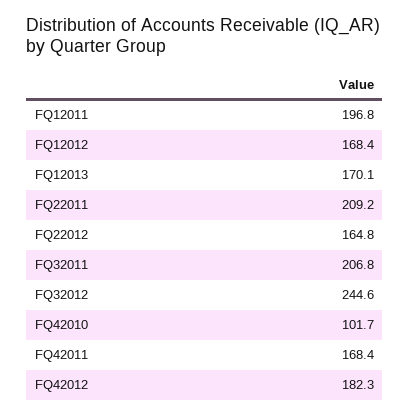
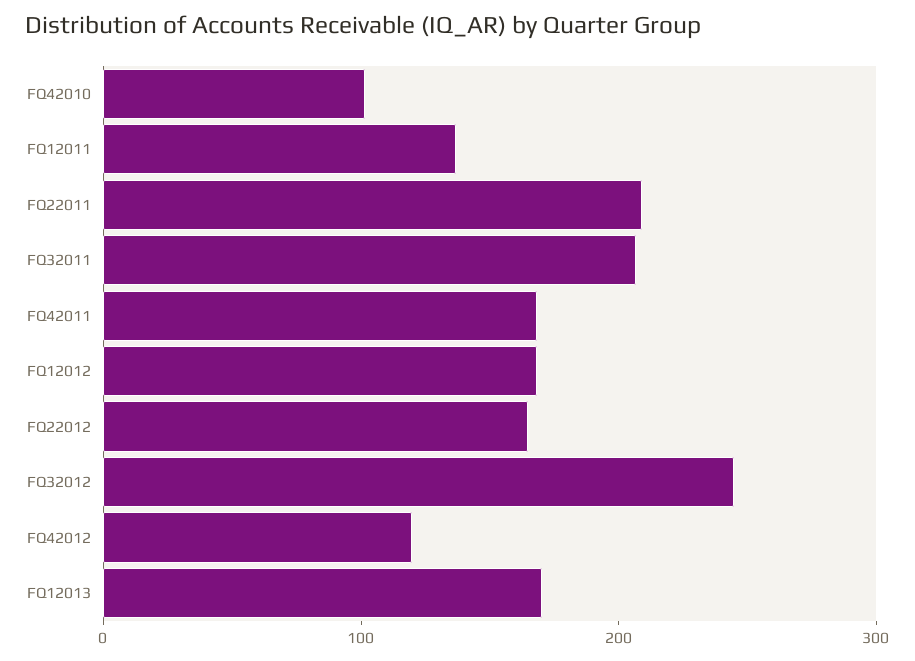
  {
-   "FQ12011": 196.8,
+   "FQ12011": 140,
    "FQ12012": 168.4,
    "FQ12013": 170.1,
    "FQ22011": 209.2,
    "FQ22012": 164.8,
    "FQ32011": 206.8,
    "FQ32012": 244.6,
    "FQ42010": 101.7,
    "FQ42011": 168.4,
-   "FQ42012": 182.3
+   "FQ42012": 120
  }

